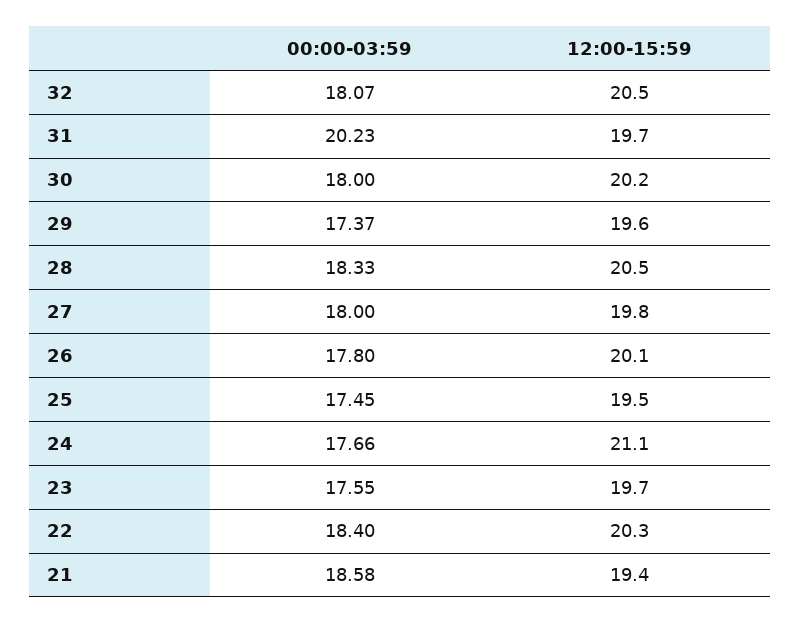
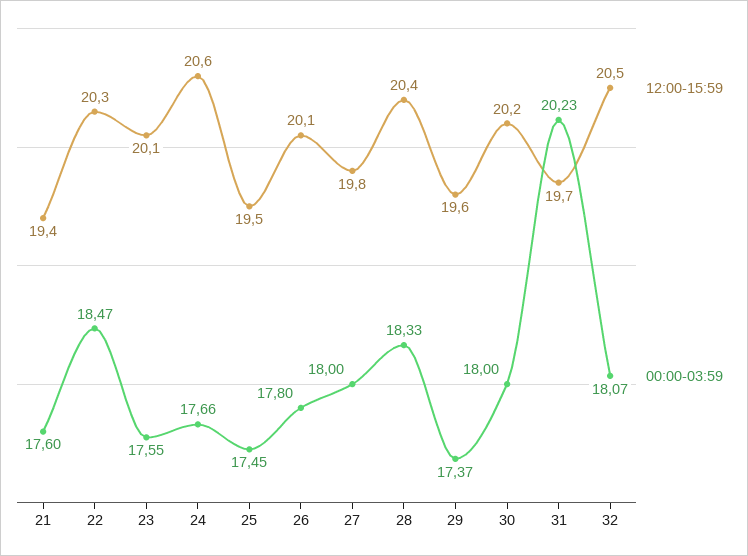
  {
    "00:00-03:59": {
      "32": 18.07,
      "31": 20.23,
      "30": 18,
      "29": 17.37,
      "28": 18.33,
      "27": 18,
      "26": 17.8,
      "25": 17.45,
      "24": 17.66,
      "23": 17.55,
-     "22": 18.4,
+     "22": 18.47,
-     "21": 18.58
+     "21": 17.6
    },
    "12:00-15:59": {
      "32": 20.5,
      "31": 19.7,
      "30": 20.2,
      "29": 19.6,
-     "28": 20.5,
+     "28": 20.4,
      "27": 19.8,
      "26": 20.1,
      "25": 19.5,
-     "24": 21.1,
+     "24": 20.6,
-     "23": 19.7,
+     "23": 20.1,
      "22": 20.3,
      "21": 19.4
    }
  }

